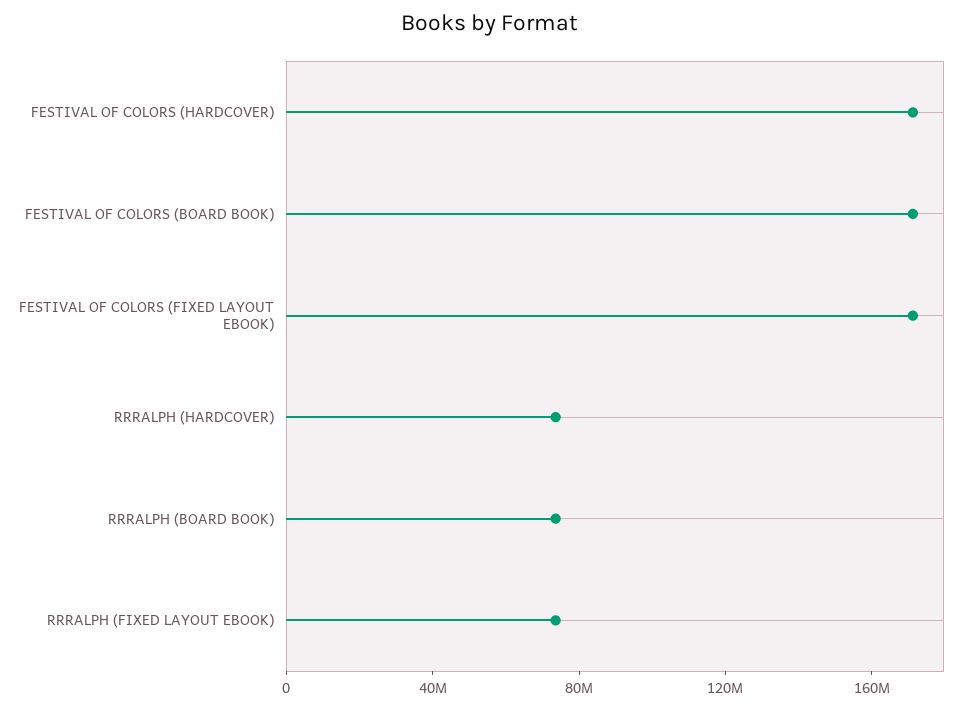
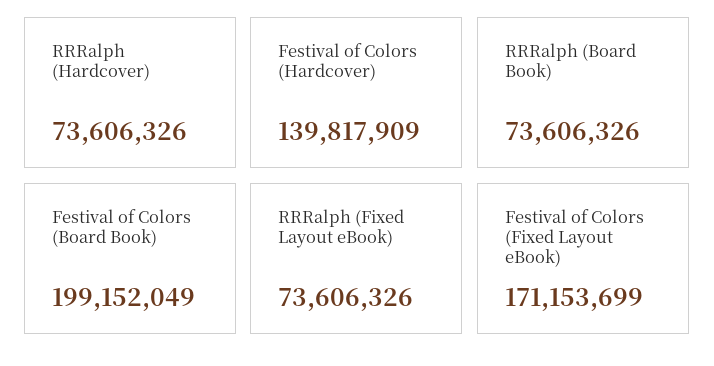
  {
-   "FESTIVAL OF COLORS (HARDCOVER)": 170000000,
+   "FESTIVAL OF COLORS (HARDCOVER)": 139817909,
-   "FESTIVAL OF COLORS (BOARD BOOK)": 170000000,
+   "FESTIVAL OF COLORS (BOARD BOOK)": 199152049,
    "FESTIVAL OF COLORS (FIXED LAYOUT EBOOK)": 171153699,
    "RRRALPH (HARDCOVER)": 73606326,
    "RRRALPH (BOARD BOOK)": 73606326,
    "RRRALPH (FIXED LAYOUT EBOOK)": 73606326
  }

